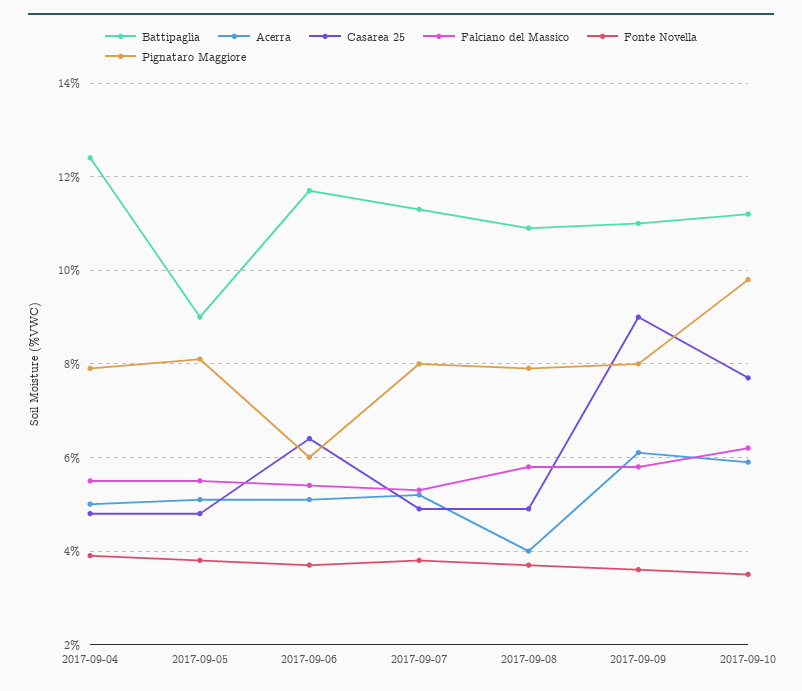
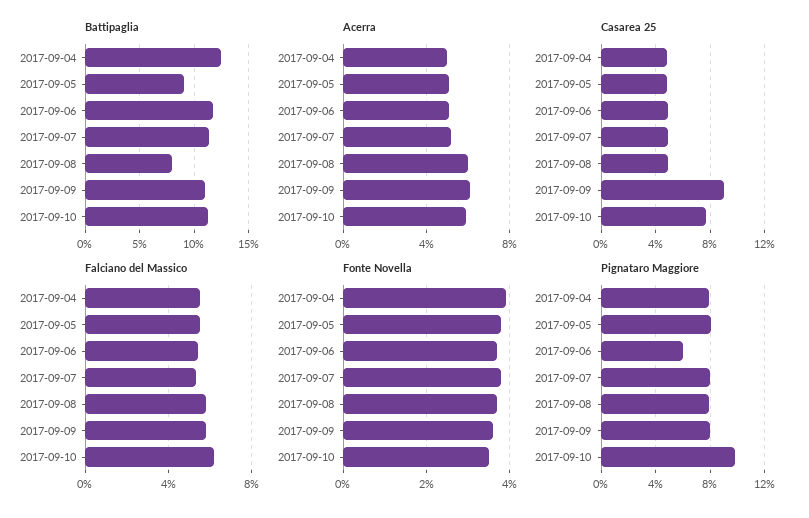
  {
    "Battipaglia": {
      "2017-09-04": 12.5,
      "2017-09-05": 9,
      "2017-09-06": 11.5,
      "2017-09-07": 11.5,
-     "2017-09-08": 11,
+     "2017-09-08": 8,
      "2017-09-09": 11,
      "2017-09-10": 11
    },
    "Acerra": {
      "2017-09-04": 5,
      "2017-09-05": 5,
      "2017-09-06": 5,
      "2017-09-07": 5,
-     "2017-09-08": 4,
+     "2017-09-08": 6,
      "2017-09-09": 6,
      "2017-09-10": 6
    },
    "Casarea 25": {
      "2017-09-04": 5,
      "2017-09-05": 5,
-     "2017-09-06": 6.5,
+     "2017-09-06": 5,
      "2017-09-07": 5,
      "2017-09-08": 5,
      "2017-09-09": 9,
      "2017-09-10": 7.5
    },
    "Falciano del Massico": {
      "2017-09-04": 5.5,
      "2017-09-05": 5.5,
      "2017-09-06": 5.5,
      "2017-09-07": 5.5,
      "2017-09-08": 6,
      "2017-09-09": 6,
      "2017-09-10": 6
    },
    "Fonte Novella": {
      "2017-09-04": 4,
      "2017-09-05": 4,
      "2017-09-06": 3.5,
      "2017-09-07": 4,
      "2017-09-08": 3.5,
      "2017-09-09": 3.5,
      "2017-09-10": 3.5
    },
    "Pignataro Maggiore": {
      "2017-09-04": 8,
      "2017-09-05": 8,
      "2017-09-06": 6,
      "2017-09-07": 8,
      "2017-09-08": 8,
      "2017-09-09": 8,
      "2017-09-10": 10
    }
  }

